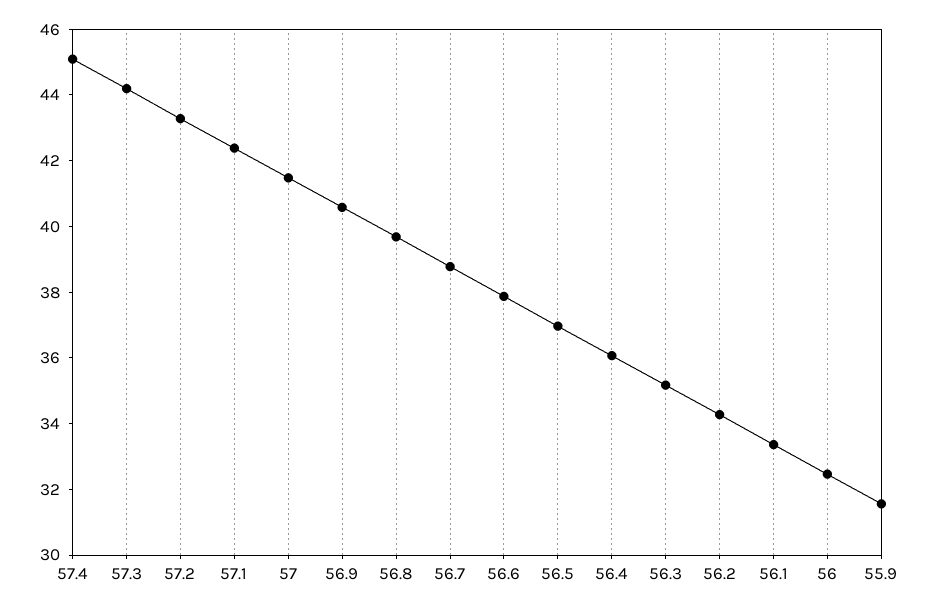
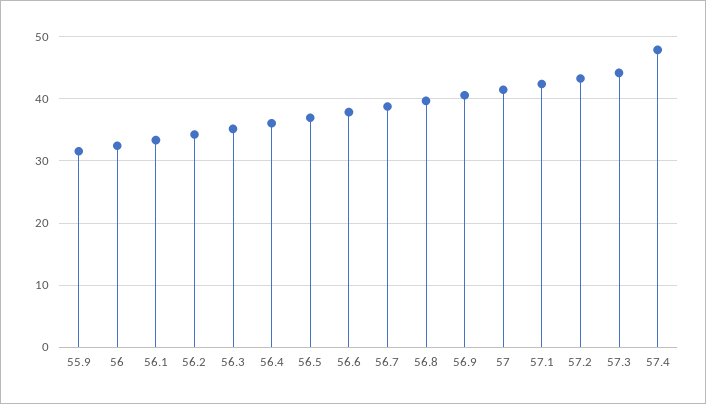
  {
-   "57.4": 45,
+   "57.4": 48,
    "57.3": 44,
    "57.2": 43.5,
    "57.1": 42.5,
    "57": 41.5,
    "56.9": 40.5,
    "56.8": 39.5,
    "56.7": 39,
    "56.6": 38,
    "56.5": 37,
    "56.4": 36,
    "56.3": 35,
    "56.2": 34.5,
    "56.1": 33.5,
    "56": 32.5,
    "55.9": 31.5
  }

